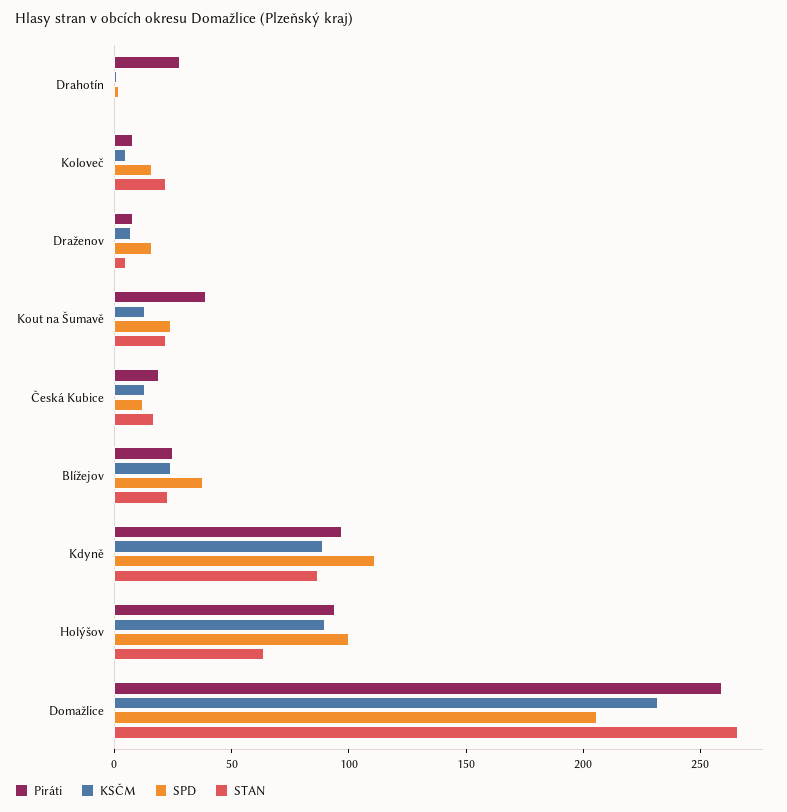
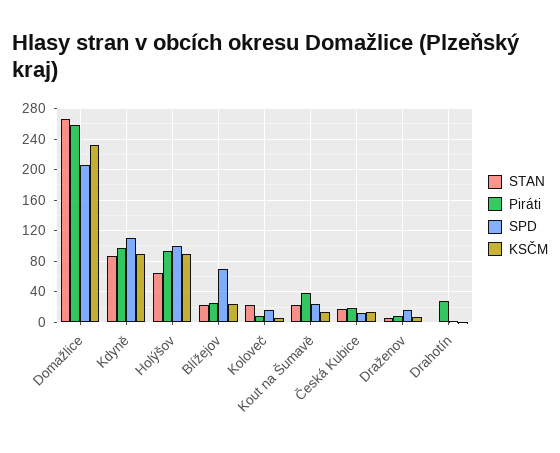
  {
    "Piráti": {
      "Drahotín": 30,
      "Koloveč": 10,
      "Draženov": 10,
      "Kout na Šumavě": 40,
      "Česká Kubice": 20,
      "Blížejov": 30,
      "Kdyně": 100,
      "Holýšov": 90,
      "Domažlice": 260
    },
    "KSČM": {
      "Drahotín": 0,
      "Koloveč": 10,
      "Draženov": 10,
      "Kout na Šumavě": 10,
      "Česká Kubice": 10,
      "Blížejov": 20,
      "Kdyně": 90,
      "Holýšov": 90,
      "Domažlice": 230
    },
    "SPD": {
      "Drahotín": 0,
      "Koloveč": 20,
      "Draženov": 20,
      "Kout na Šumavě": 20,
      "Česká Kubice": 10,
-     "Blížejov": 40,
+     "Blížejov": 70,
      "Kdyně": 110,
      "Holýšov": 100,
      "Domažlice": 210
    },
    "STAN": {
      "Drahotín": 0,
      "Koloveč": 20,
      "Draženov": 10,
      "Kout na Šumavě": 20,
      "Česká Kubice": 20,
      "Blížejov": 20,
      "Kdyně": 90,
      "Holýšov": 60,
      "Domažlice": 270
    }
  }

